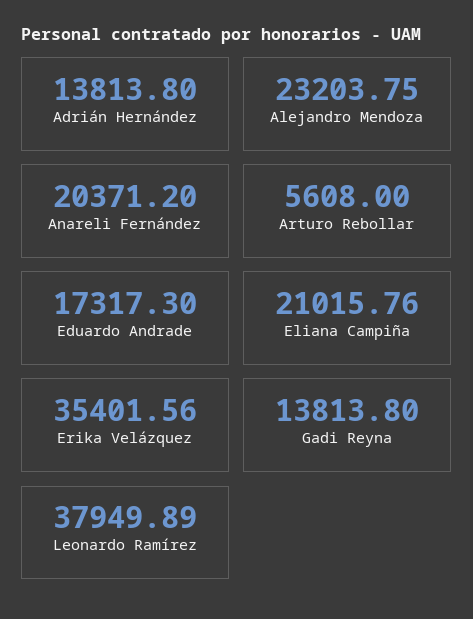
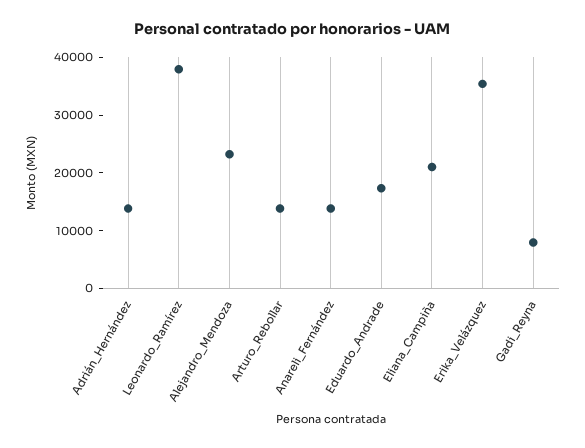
  {
    "Adrián Hernández": 13813.8,
    "Alejandro Mendoza": 23203.75,
-   "Anareli Fernández": 20371.2,
+   "Anareli Fernández": 14000,
-   "Arturo Rebollar": 5608,
+   "Arturo Rebollar": 14000,
    "Eduardo Andrade": 17317.3,
    "Eliana Campiña": 21015.76,
    "Erika Velázquez": 35401.56,
-   "Gadi Reyna": 13813.8,
+   "Gadi Reyna": 8000,
    "Leonardo Ramírez": 37949.89
  }

